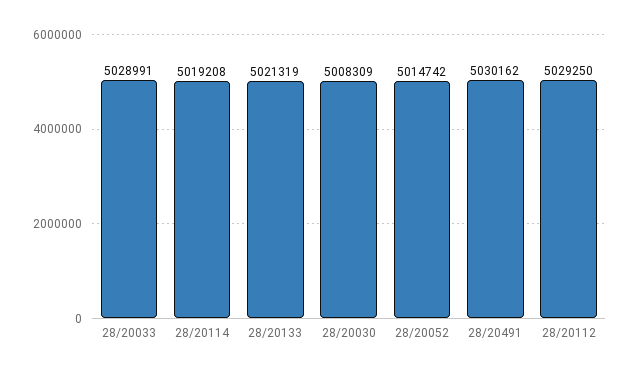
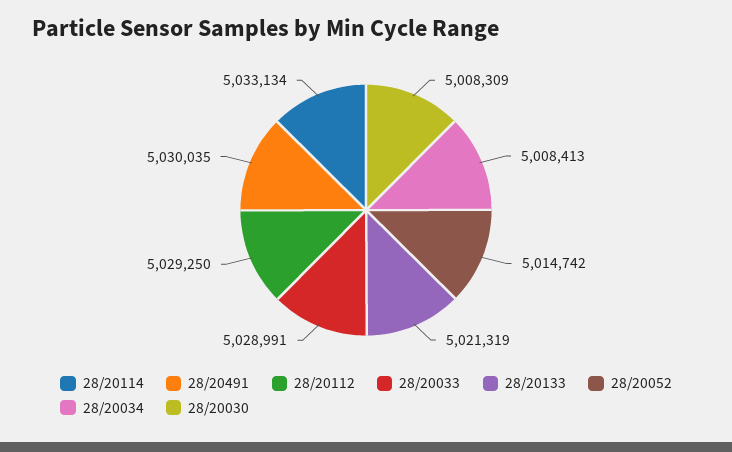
  {
    "28/20033": 5028991,
-   "28/20114": 5019208,
+   "28/20114": 5033134,
    "28/20133": 5021319,
    "28/20030": 5008309,
    "28/20052": 5014742,
-   "28/20491": 5030162,
+   "28/20491": 5030035,
-   "28/20112": 5029250
+   "28/20112": 5029250,
+   "28/20034": 5008413
  }

